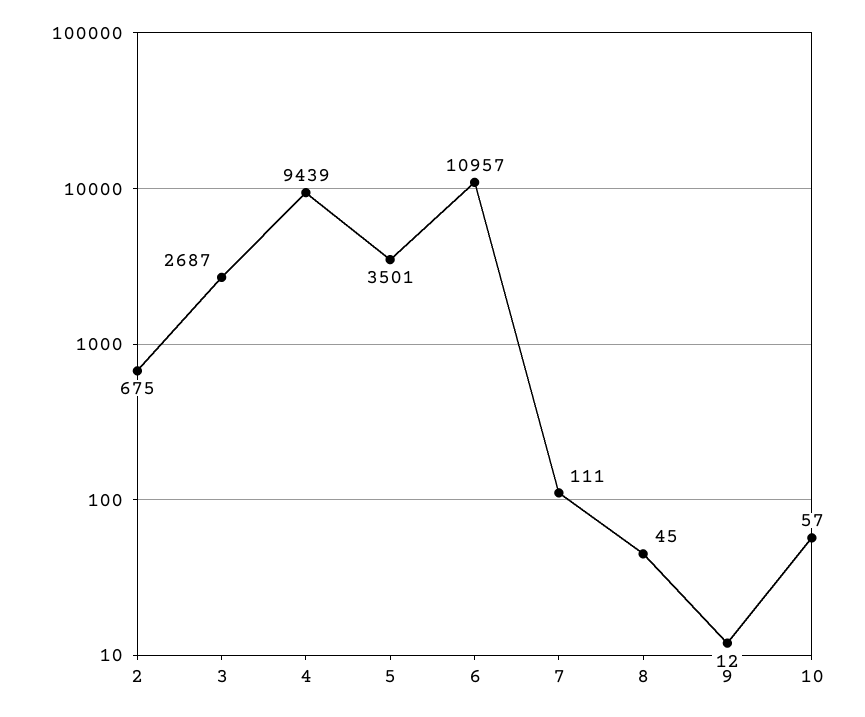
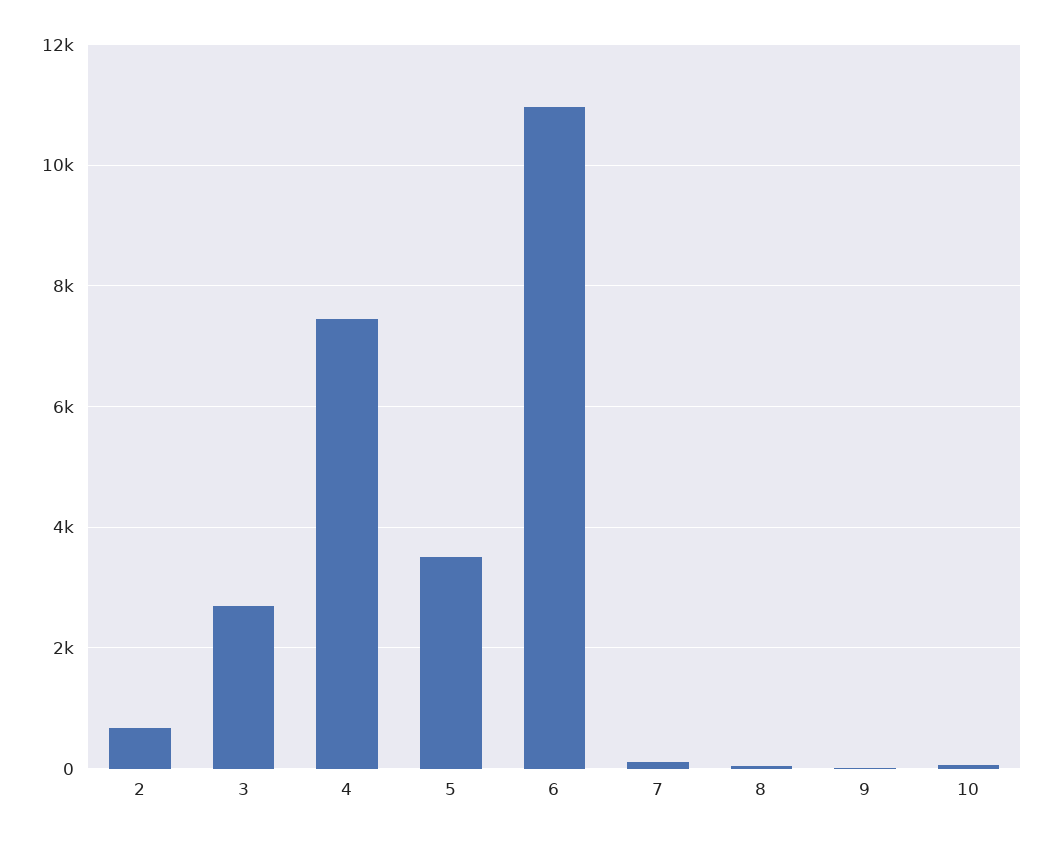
  {
    "2": 675,
    "3": 2687,
-   "4": 9439,
+   "4": 7400,
    "5": 3501,
    "6": 10957,
    "7": 111,
    "8": 45,
    "9": 12,
    "10": 57
  }

